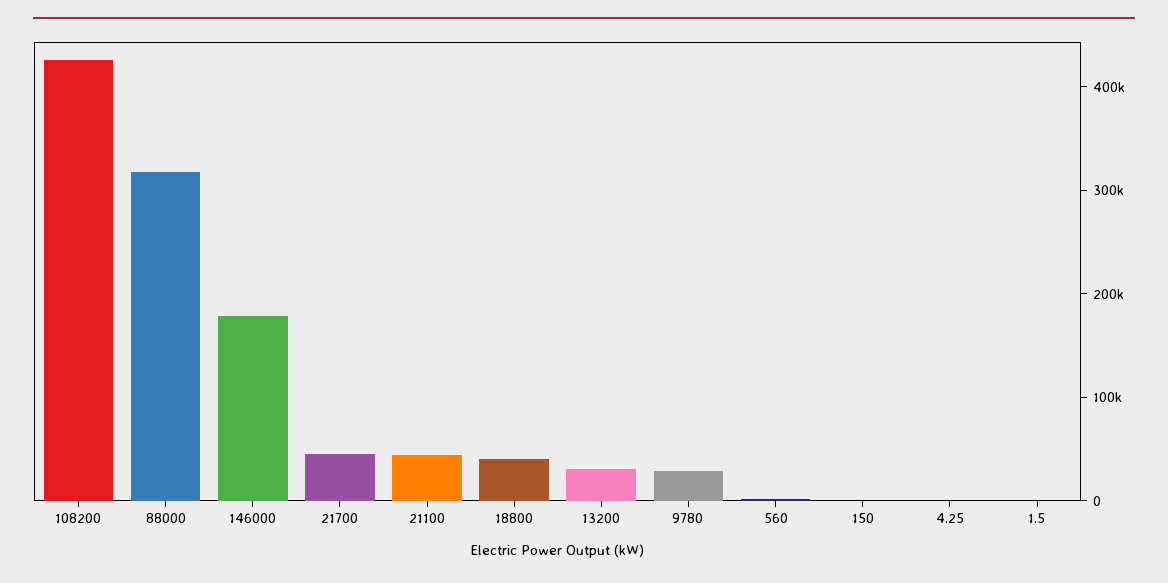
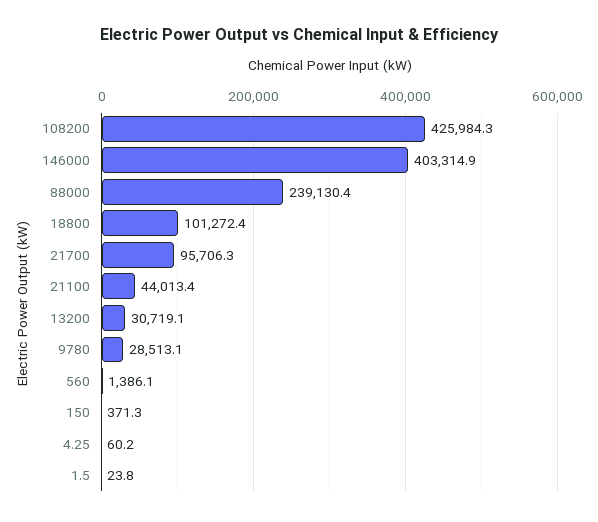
  {
    "108200": 425984.3,
-   "88000": 320000,
+   "88000": 239130.4,
-   "146000": 180000,
+   "146000": 403314.9,
-   "21700": 40000,
+   "21700": 95706.3,
    "21100": 44013.4,
-   "18800": 40000,
+   "18800": 101272.4,
    "13200": 30719.1,
    "9780": 28513.1,
    "560": 1386.1,
    "150": 371.3,
    "4.25": 60.2,
    "1.5": 23.8
  }

